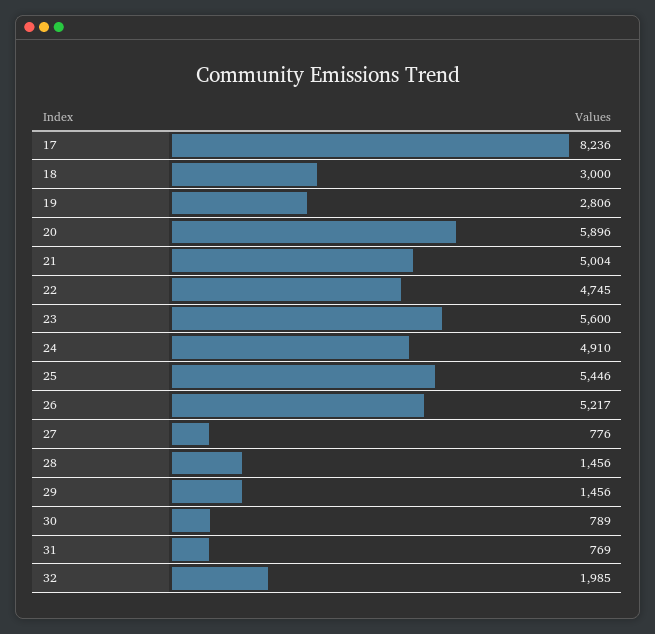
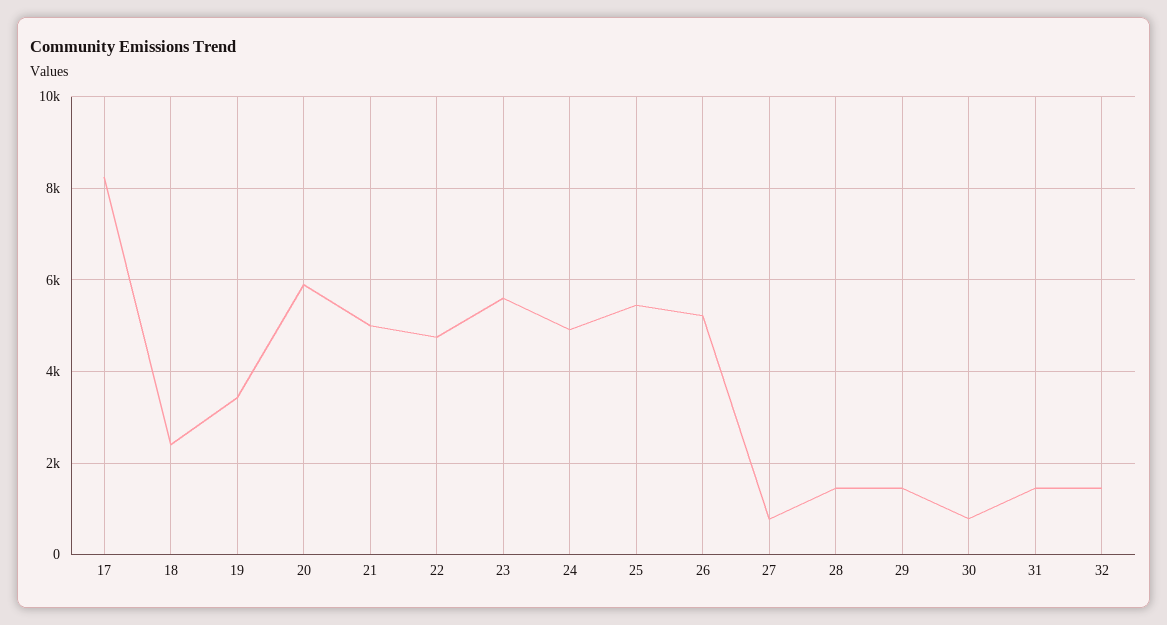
  {
    "17": 8236,
-   "18": 3000,
+   "18": 2400,
-   "19": 2806,
+   "19": 3400,
    "20": 5896,
    "21": 5004,
    "22": 4745,
    "23": 5600,
    "24": 4910,
    "25": 5446,
    "26": 5217,
    "27": 776,
    "28": 1456,
    "29": 1456,
    "30": 789,
-   "31": 769,
+   "31": 1400,
-   "32": 1985
+   "32": 1400
  }

